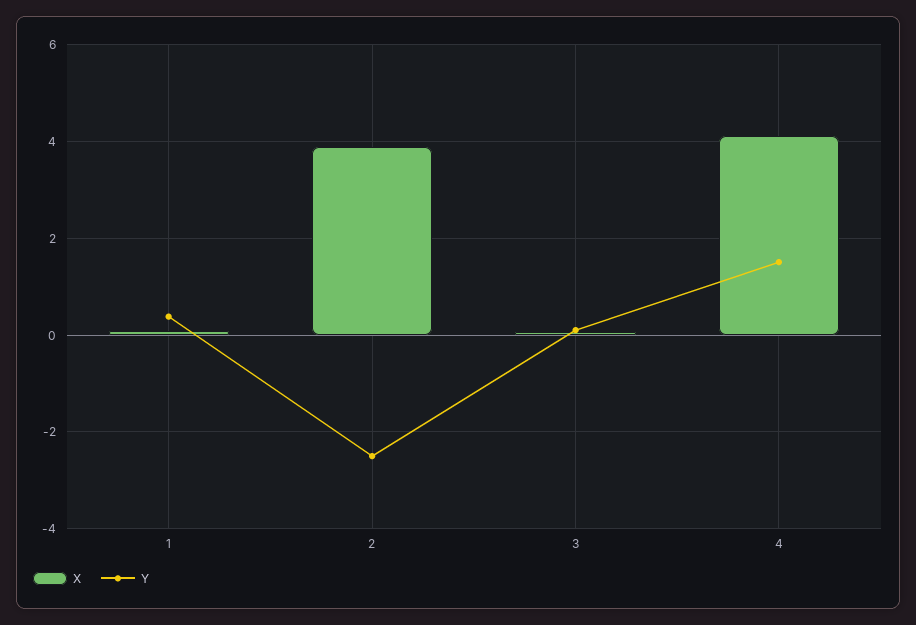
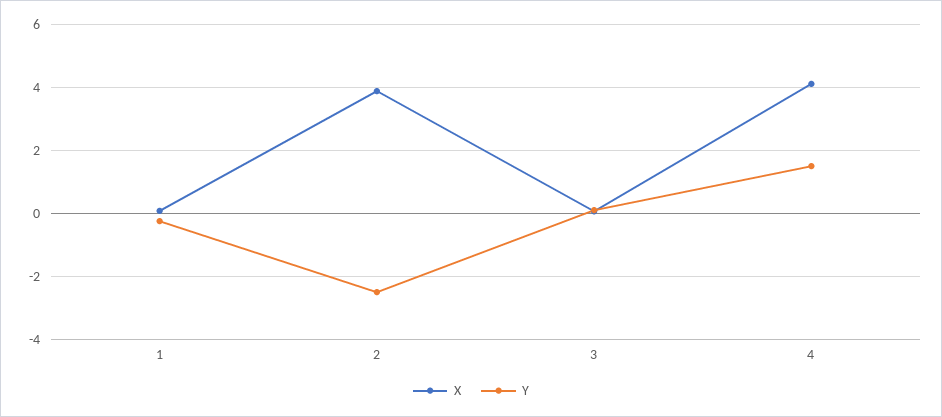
  {
    "X": {
      "1": 0,
      "2": 3.8,
      "3": 0,
      "4": 4.2
    },
    "Y": {
-     "1": 0.4,
+     "1": -0.2,
      "2": -2.6,
      "3": 0.2,
      "4": 1.6
    }
  }

